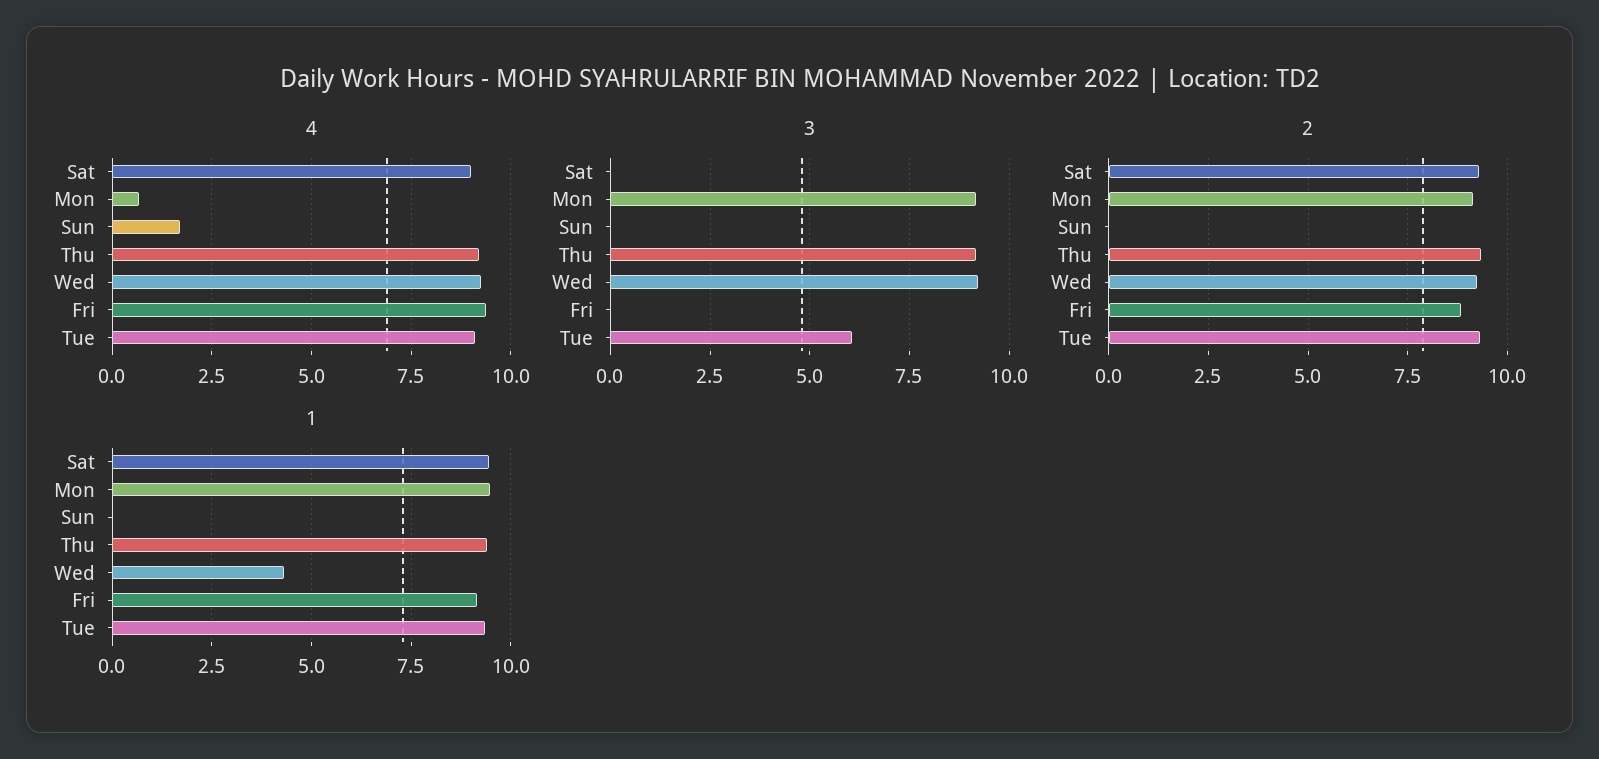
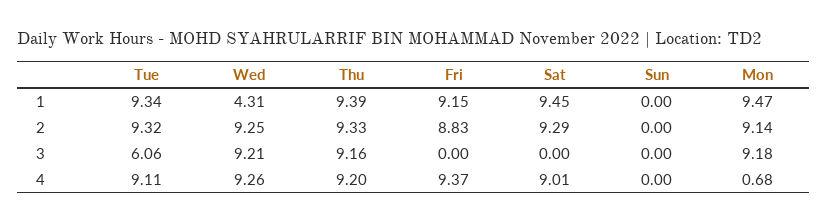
  {
    "4": {
      "Sat": 9.01,
      "Mon": 0.68,
-     "Sun": 1.75,
+     "Sun": 0,
      "Thu": 9.2,
      "Wed": 9.26,
      "Fri": 9.37,
      "Tue": 9.11
    },
    "3": {
      "Sat": 0,
      "Mon": 9.18,
      "Sun": 0,
      "Thu": 9.16,
      "Wed": 9.21,
      "Fri": 0,
      "Tue": 6.06
    },
    "2": {
      "Sat": 9.29,
      "Mon": 9.14,
      "Sun": 0,
      "Thu": 9.33,
      "Wed": 9.25,
      "Fri": 8.83,
      "Tue": 9.32
    },
    "1": {
      "Sat": 9.45,
      "Mon": 9.47,
      "Sun": 0,
      "Thu": 9.39,
      "Wed": 4.31,
      "Fri": 9.15,
      "Tue": 9.34
    }
  }

